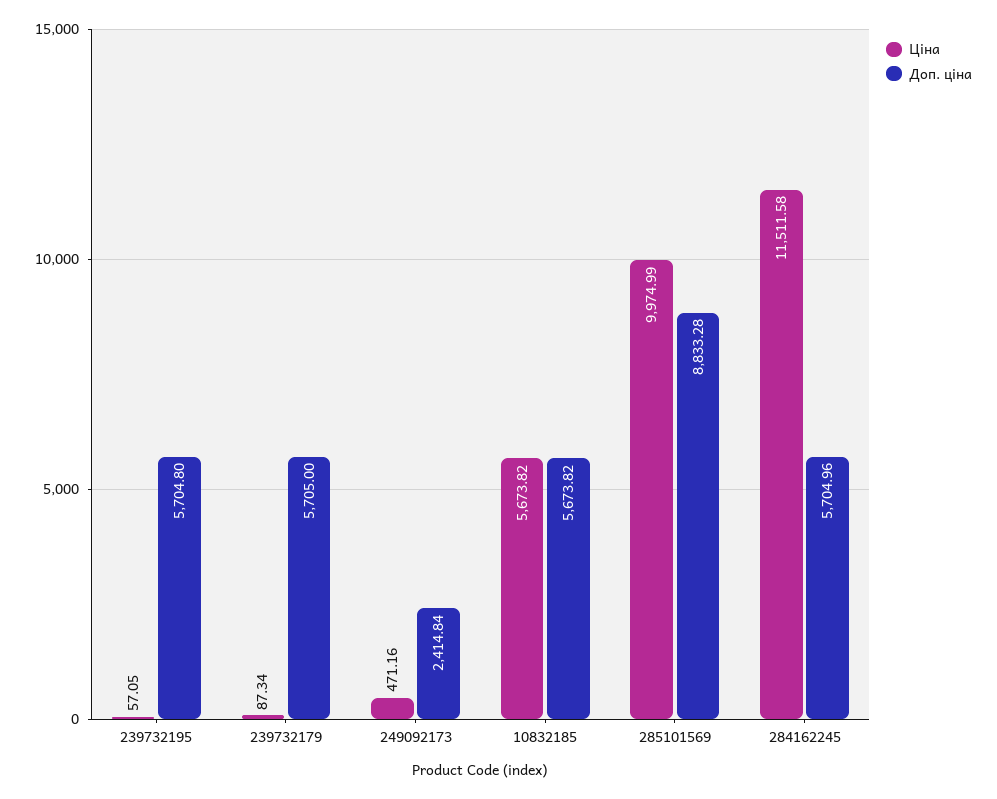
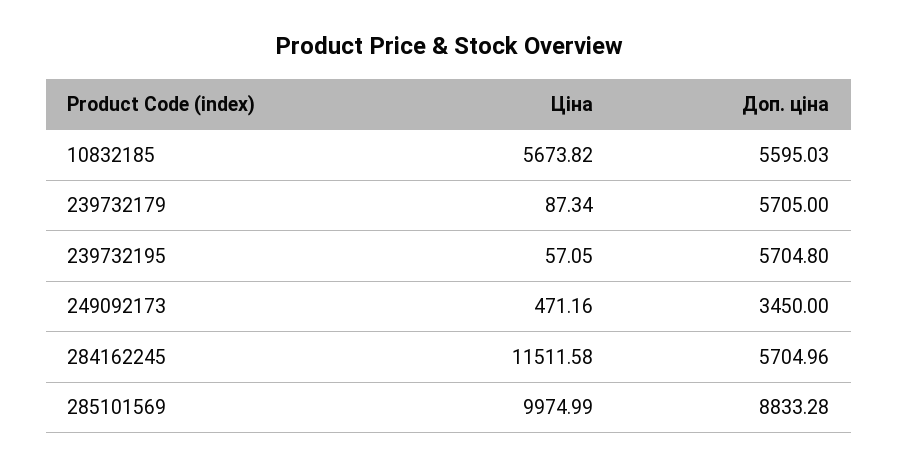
  {
    "Ціна": {
      "239732195": 57.05,
      "239732179": 87.34,
      "249092173": 471.16,
      "10832185": 5673.82,
      "285101569": 9974.99,
      "284162245": 11511.58
    },
    "Доп. ціна": {
      "239732195": 5704.8,
      "239732179": 5705,
-     "249092173": 2414.84,
+     "249092173": 3450,
-     "10832185": 5673.82,
+     "10832185": 5595.03,
      "285101569": 8833.28,
      "284162245": 5704.96
    }
  }

